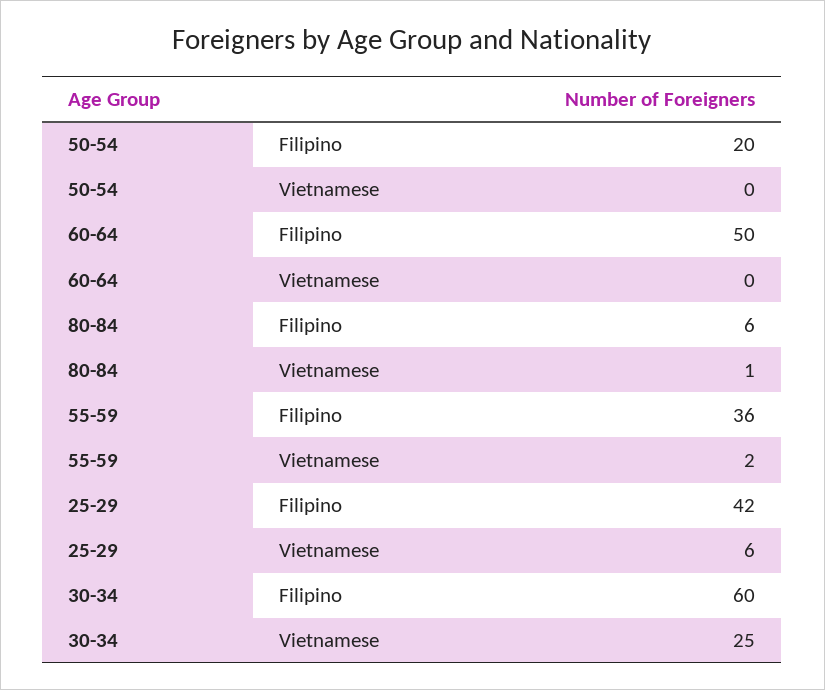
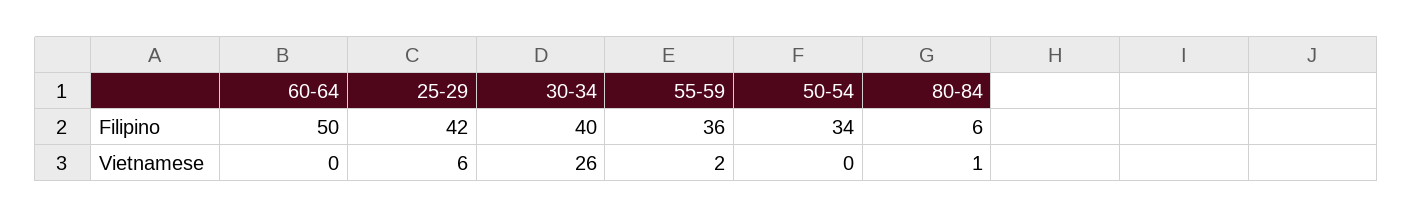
  {
    "50-54": {
-     "Filipino": 20,
+     "Filipino": 34,
      "Vietnamese": 0
    },
    "60-64": {
      "Filipino": 50,
      "Vietnamese": 0
    },
    "80-84": {
      "Filipino": 6,
      "Vietnamese": 1
    },
    "55-59": {
      "Filipino": 36,
      "Vietnamese": 2
    },
    "25-29": {
      "Filipino": 42,
      "Vietnamese": 6
    },
    "30-34": {
-     "Filipino": 60,
+     "Filipino": 40,
-     "Vietnamese": 25
+     "Vietnamese": 26
    }
  }

